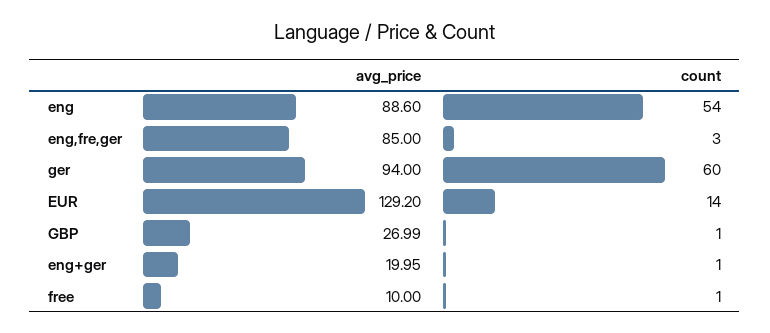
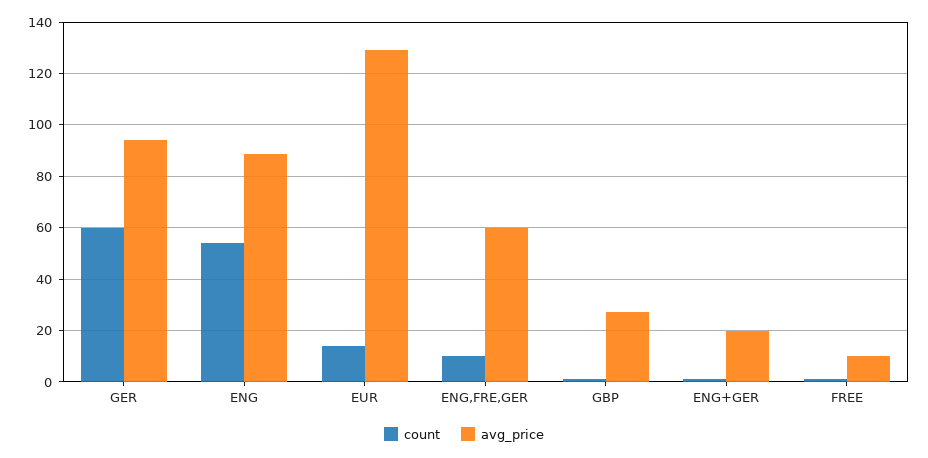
  {
    "avg_price": {
      "eng": 88.6,
-     "eng,fre,ger": 85,
+     "eng,fre,ger": 60,
      "ger": 94,
      "EUR": 129.2,
      "GBP": 26.99,
      "eng+ger": 19.95,
      "free": 10
    },
    "count": {
      "eng": 54,
-     "eng,fre,ger": 3,
+     "eng,fre,ger": 10,
      "ger": 60,
      "EUR": 14,
      "GBP": 1,
      "eng+ger": 1,
      "free": 1
    }
  }

